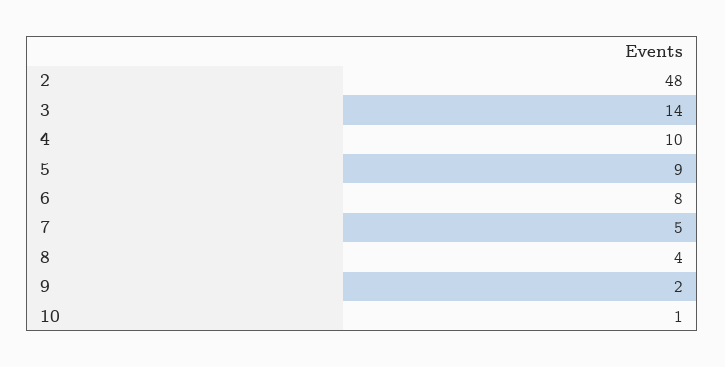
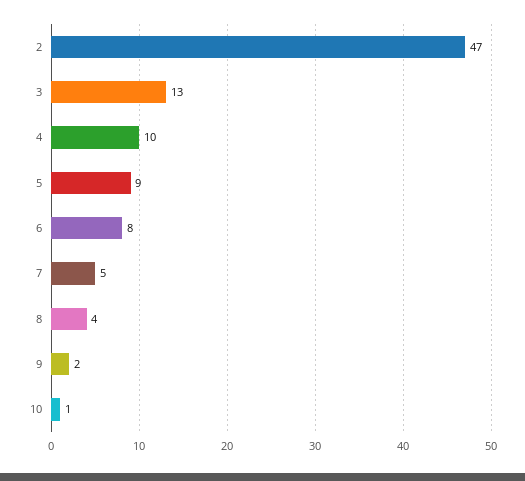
  {
-   "2": 48,
+   "2": 47,
-   "3": 14,
+   "3": 13,
    "4": 10,
    "5": 9,
    "6": 8,
    "7": 5,
    "8": 4,
    "9": 2,
    "10": 1
  }

